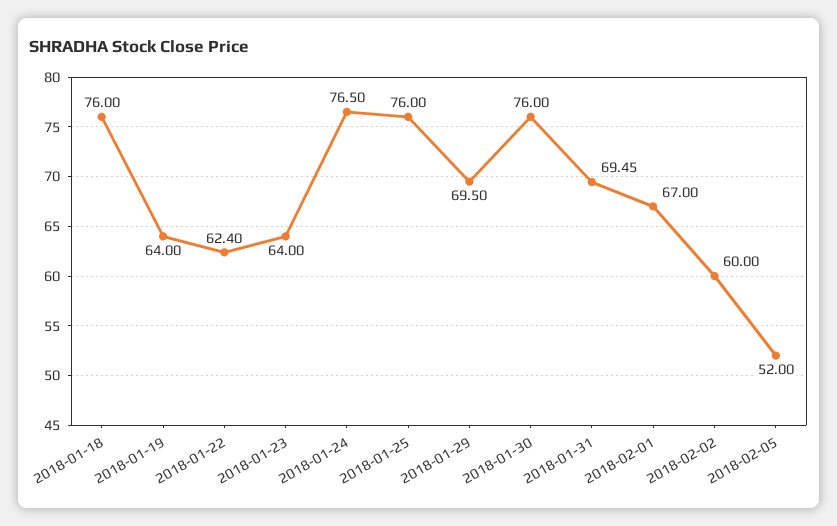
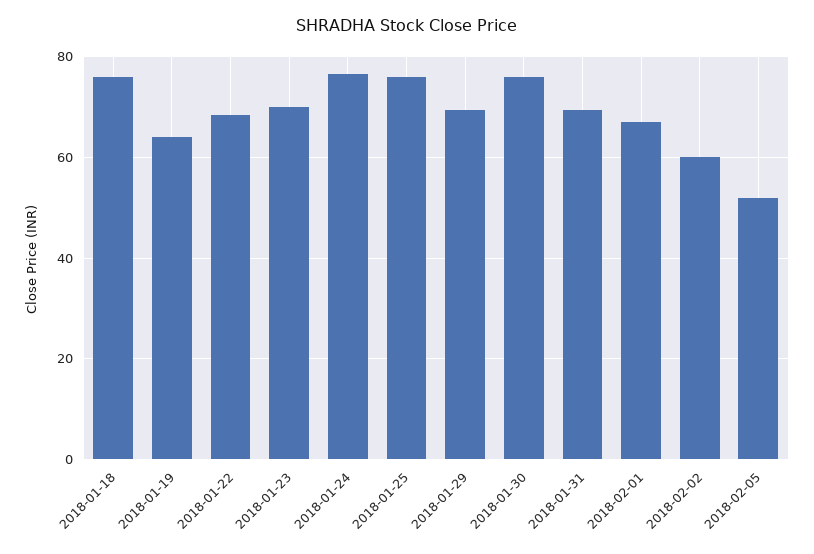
  {
    "2018-01-18": 76,
    "2018-01-19": 64,
-   "2018-01-22": 62.4,
+   "2018-01-22": 68,
-   "2018-01-23": 64,
+   "2018-01-23": 70,
    "2018-01-24": 76.5,
    "2018-01-25": 76,
    "2018-01-29": 69.5,
    "2018-01-30": 76,
    "2018-01-31": 69.45,
    "2018-02-01": 67,
    "2018-02-02": 60,
    "2018-02-05": 52
  }

